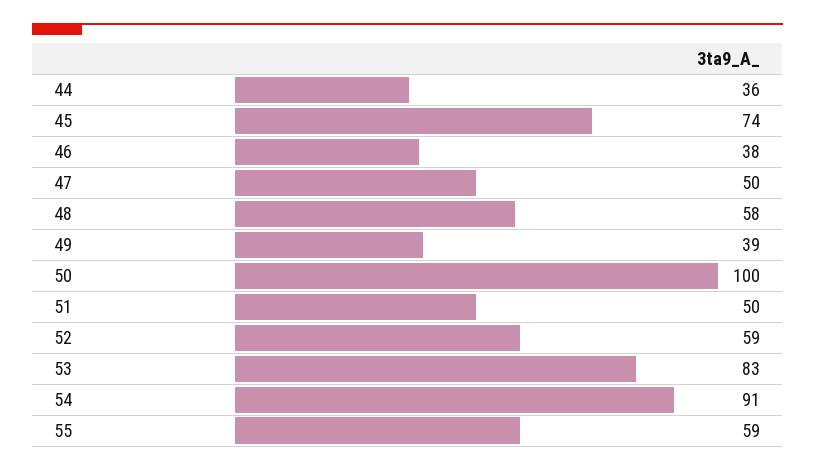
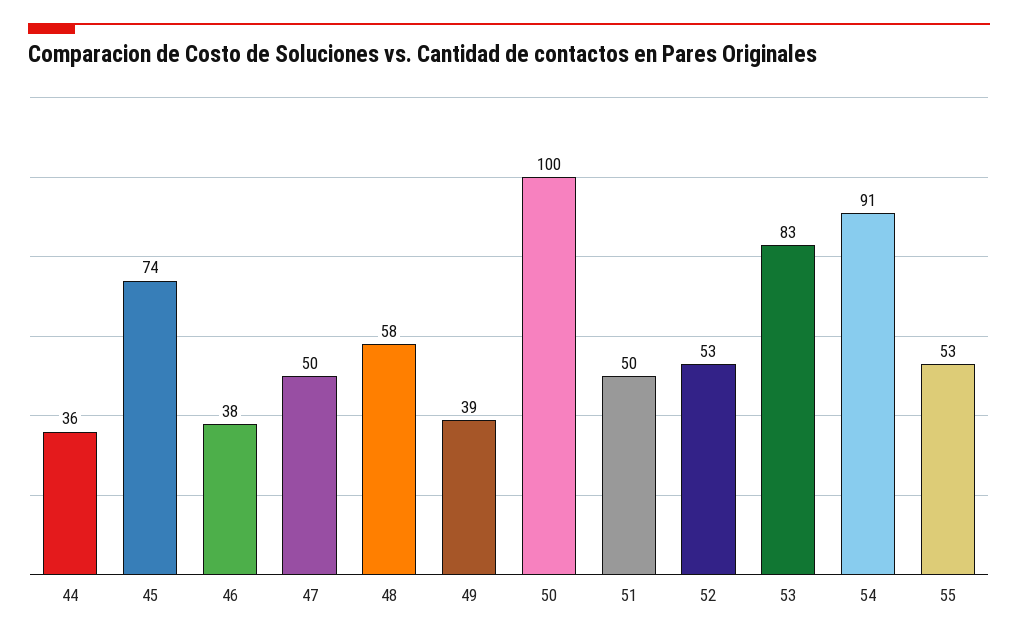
  {
    "44": 36,
    "45": 74,
    "46": 38,
    "47": 50,
    "48": 58,
    "49": 39,
    "50": 100,
    "51": 50,
-   "52": 59,
+   "52": 53,
    "53": 83,
    "54": 91,
-   "55": 59
+   "55": 53
  }

